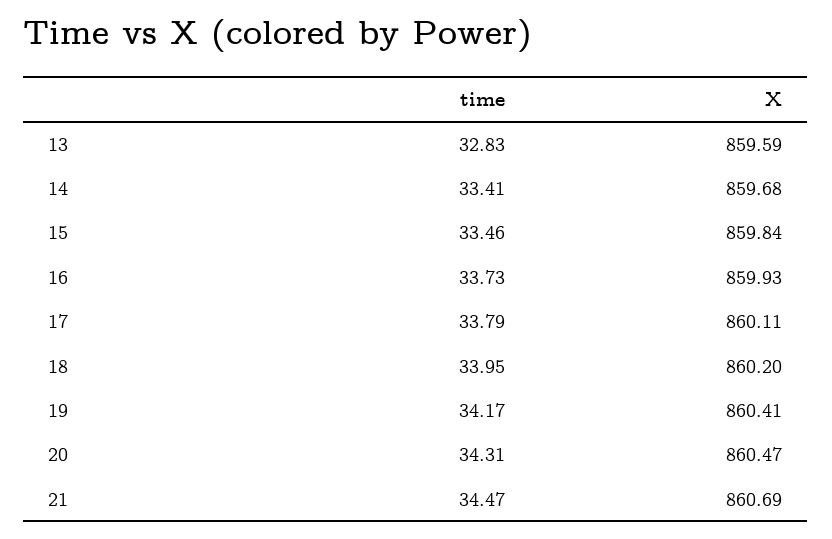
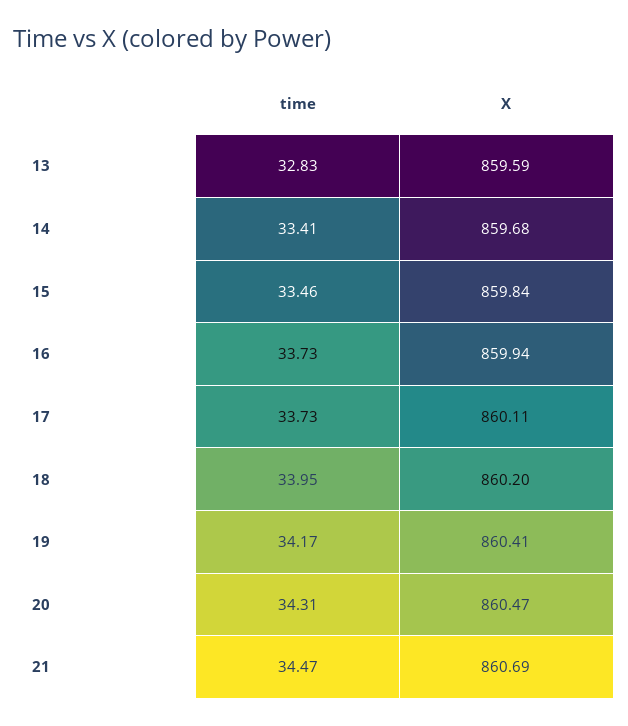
  {
    "time": {
      "13": 32.83,
      "14": 33.41,
      "15": 33.46,
      "16": 33.73,
-     "17": 33.79,
+     "17": 33.73,
      "18": 33.95,
      "19": 34.17,
      "20": 34.31,
      "21": 34.47
    },
    "X": {
      "13": 859.59,
      "14": 859.68,
      "15": 859.84,
-     "16": 859.93,
+     "16": 859.94,
      "17": 860.11,
      "18": 860.2,
      "19": 860.41,
      "20": 860.47,
      "21": 860.69
    }
  }

